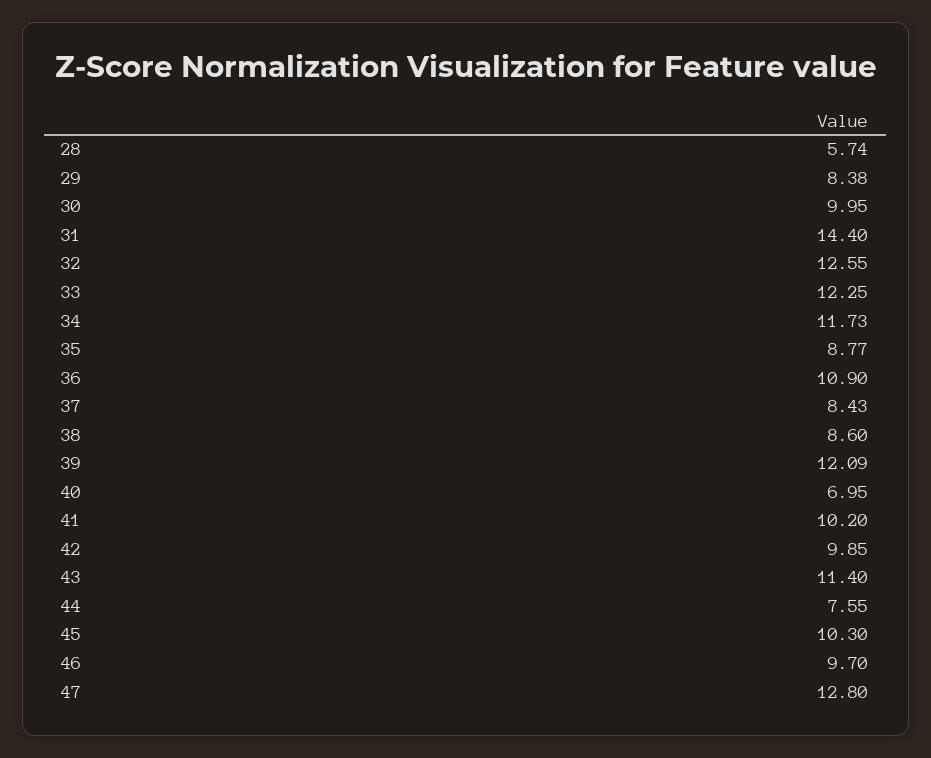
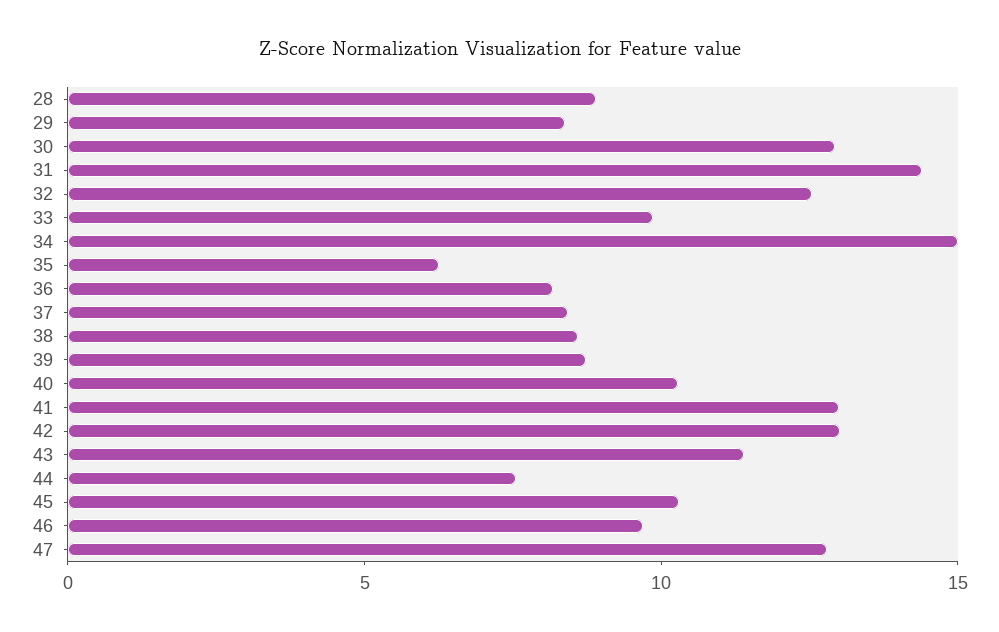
  {
-   "28": 5.74,
+   "28": 9,
    "29": 8.38,
-   "30": 9.95,
+   "30": 13,
    "31": 14.4,
    "32": 12.55,
-   "33": 12.25,
+   "33": 10,
-   "34": 11.73,
+   "34": 15,
-   "35": 8.77,
+   "35": 6,
-   "36": 10.9,
+   "36": 8,
    "37": 8.43,
    "38": 8.6,
-   "39": 12.09,
+   "39": 9,
-   "40": 6.95,
+   "40": 10,
-   "41": 10.2,
+   "41": 13,
-   "42": 9.85,
+   "42": 13,
    "43": 11.4,
    "44": 7.55,
    "45": 10.3,
    "46": 9.7,
    "47": 12.8
  }

